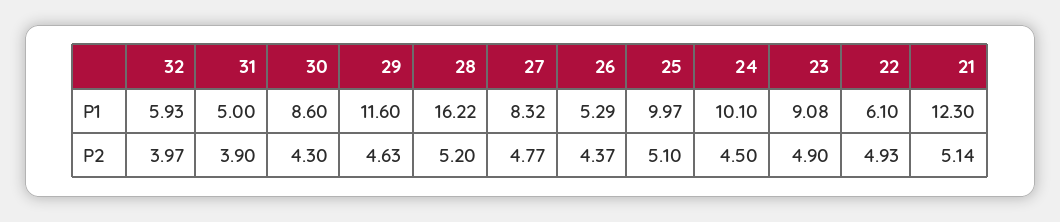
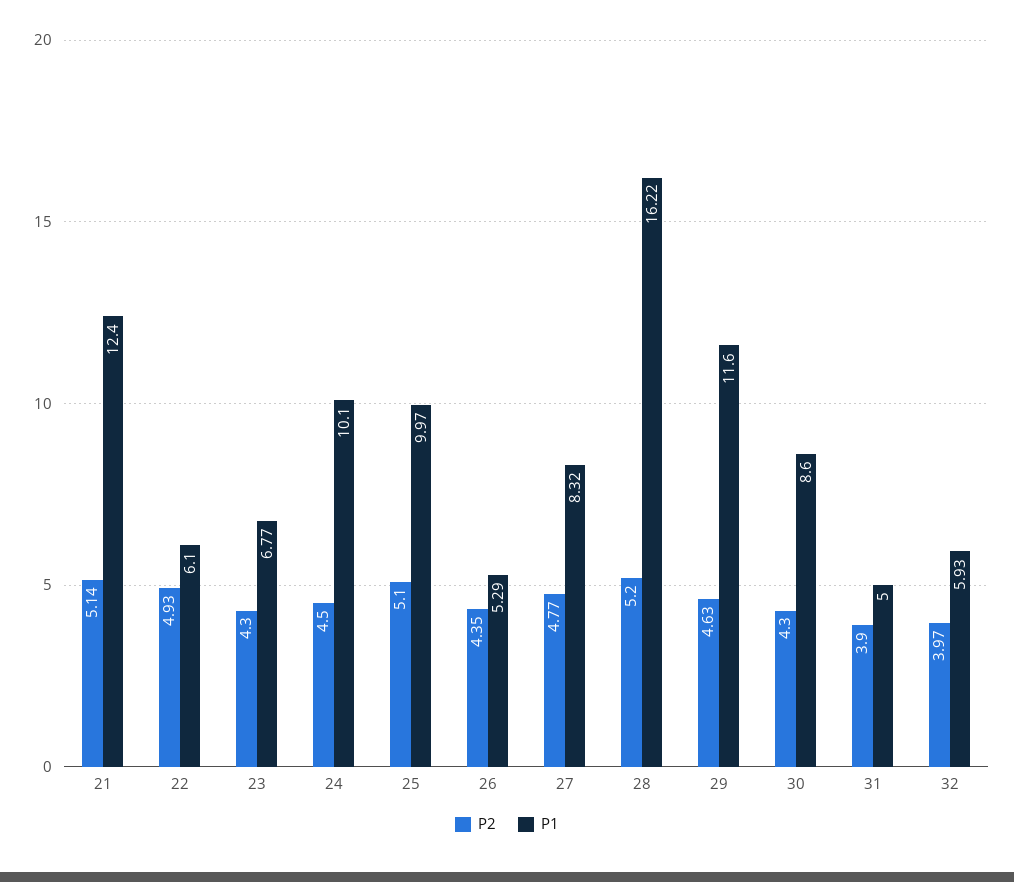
  {
    "P1": {
      "32": 5.93,
      "31": 5,
      "30": 8.6,
      "29": 11.6,
      "28": 16.22,
      "27": 8.32,
      "26": 5.29,
      "25": 9.97,
      "24": 10.1,
-     "23": 9.08,
+     "23": 6.77,
      "22": 6.1,
-     "21": 12.3
+     "21": 12.4
    },
    "P2": {
      "32": 3.97,
      "31": 3.9,
      "30": 4.3,
      "29": 4.63,
      "28": 5.2,
      "27": 4.77,
-     "26": 4.37,
+     "26": 4.35,
      "25": 5.1,
      "24": 4.5,
-     "23": 4.9,
+     "23": 4.3,
      "22": 4.93,
      "21": 5.14
    }
  }

